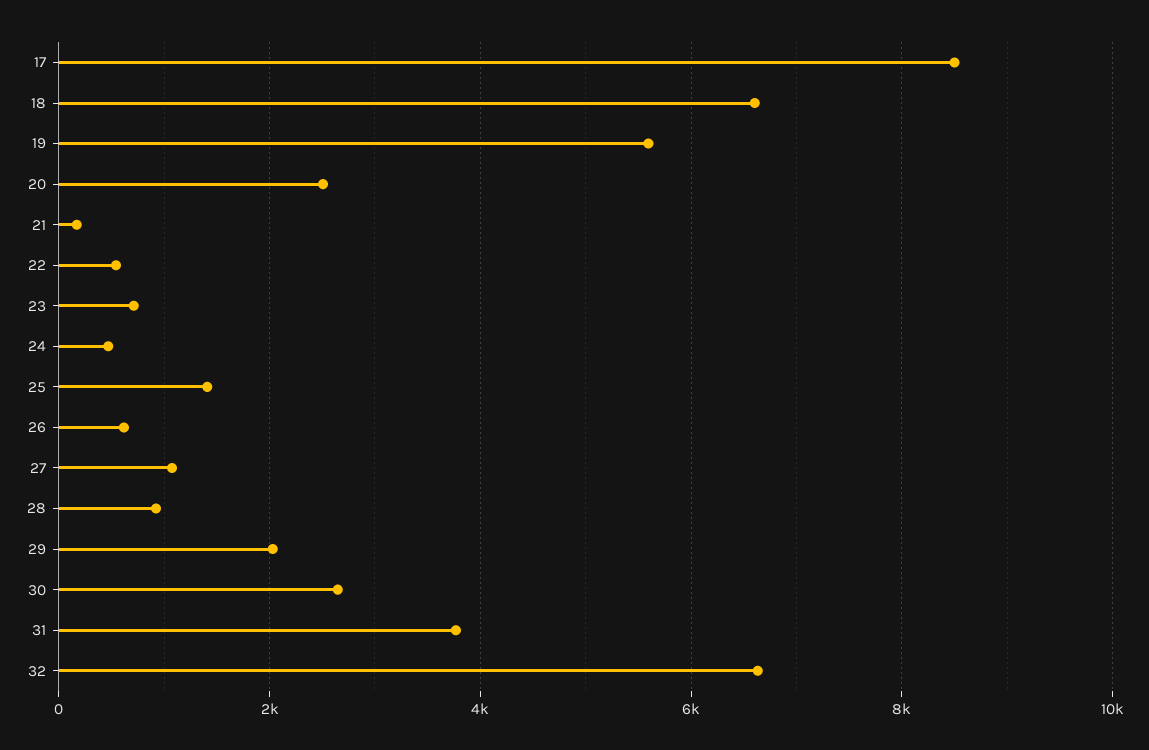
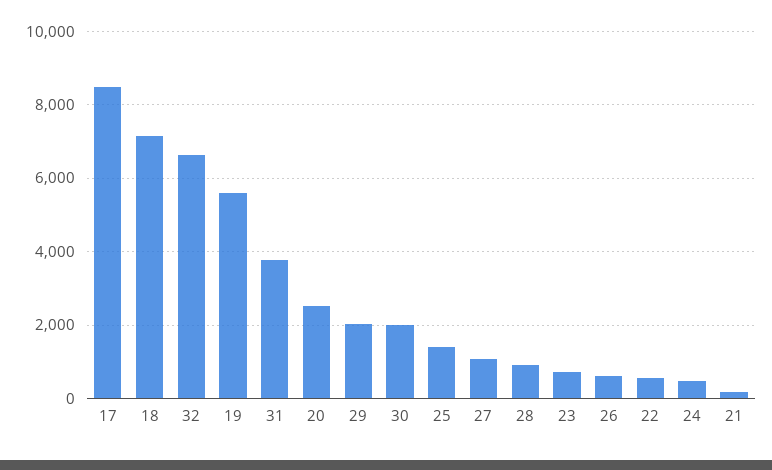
  {
    "17": 8600,
-   "18": 6600,
+   "18": 7200,
    "19": 5600,
    "20": 2600,
    "21": 200,
    "22": 600,
    "23": 800,
    "24": 400,
    "25": 1400,
    "26": 600,
    "27": 1000,
    "28": 1000,
    "29": 2000,
-   "30": 2600,
+   "30": 2000,
    "31": 3800,
    "32": 6600
  }

